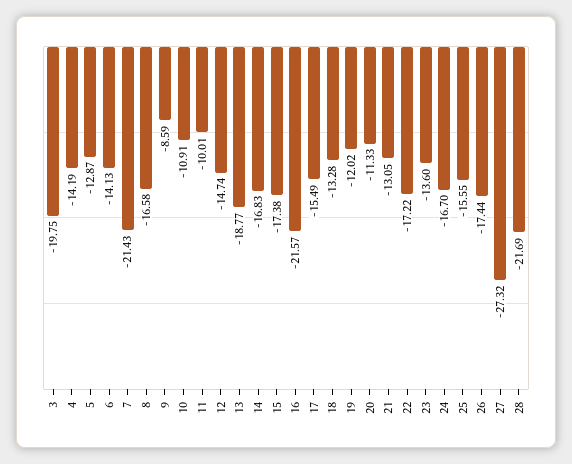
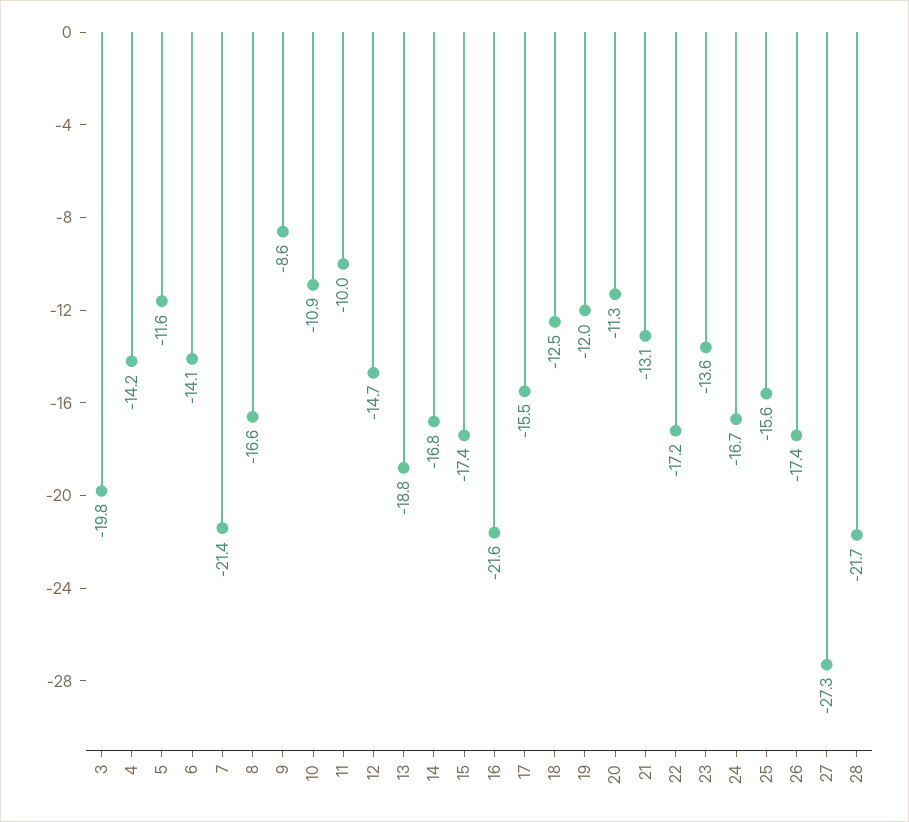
  {
    "3": -19.75,
    "4": -14.19,
-   "5": -12.87,
+   "5": -11.6,
    "6": -14.13,
    "7": -21.43,
    "8": -16.58,
    "9": -8.59,
    "10": -10.91,
    "11": -10.01,
    "12": -14.74,
    "13": -18.77,
    "14": -16.83,
    "15": -17.38,
    "16": -21.57,
    "17": -15.49,
-   "18": -13.28,
+   "18": -12.5,
    "19": -12.02,
    "20": -11.33,
    "21": -13.05,
    "22": -17.22,
    "23": -13.6,
    "24": -16.7,
    "25": -15.55,
    "26": -17.44,
    "27": -27.32,
    "28": -21.69
  }

